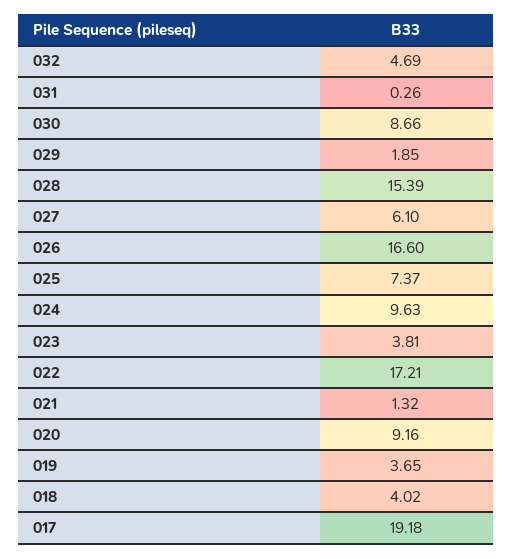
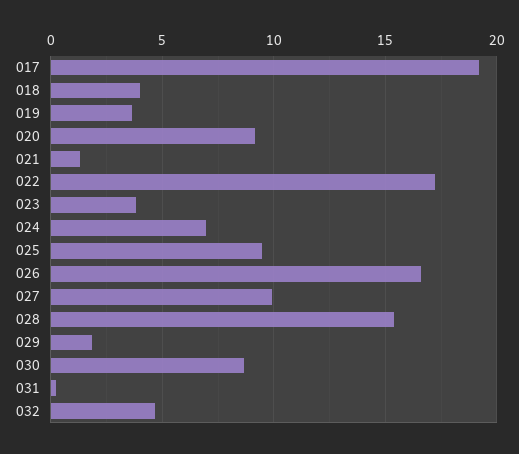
  {
    "032": 4.69,
    "031": 0.26,
    "030": 8.66,
    "029": 1.85,
    "028": 15.39,
-   "027": 6.1,
+   "027": 10,
    "026": 16.6,
-   "025": 7.37,
+   "025": 9.5,
-   "024": 9.63,
+   "024": 7,
    "023": 3.81,
    "022": 17.21,
    "021": 1.32,
    "020": 9.16,
    "019": 3.65,
    "018": 4.02,
    "017": 19.18
  }

